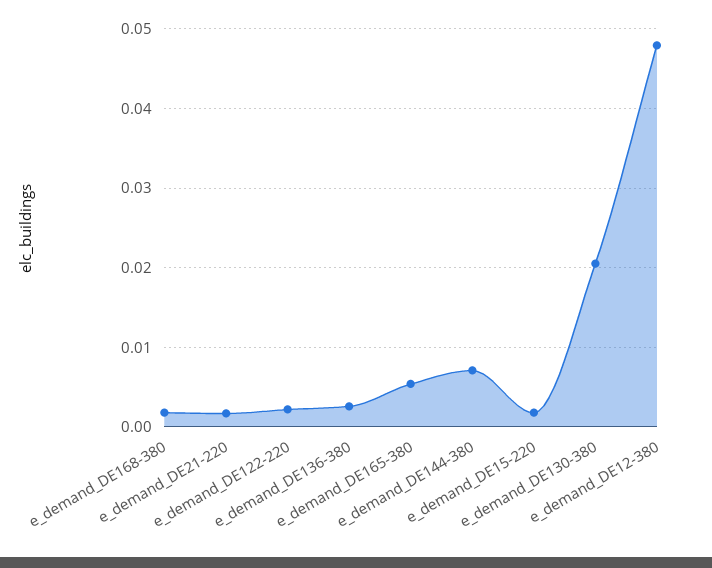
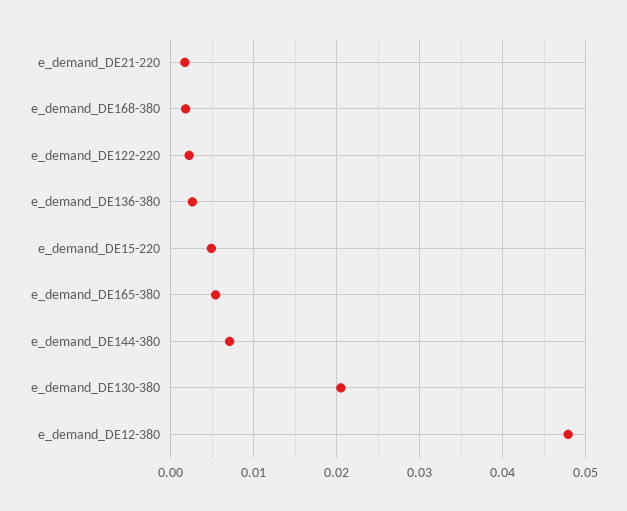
  {
    "e_demand_DE168-380": 0.002,
    "e_demand_DE21-220": 0.002,
    "e_demand_DE122-220": 0.002,
    "e_demand_DE136-380": 0.003,
    "e_demand_DE165-380": 0.005,
    "e_demand_DE144-380": 0.007,
-   "e_demand_DE15-220": 0.002,
+   "e_demand_DE15-220": 0.005,
    "e_demand_DE130-380": 0.021,
    "e_demand_DE12-380": 0.048
  }

